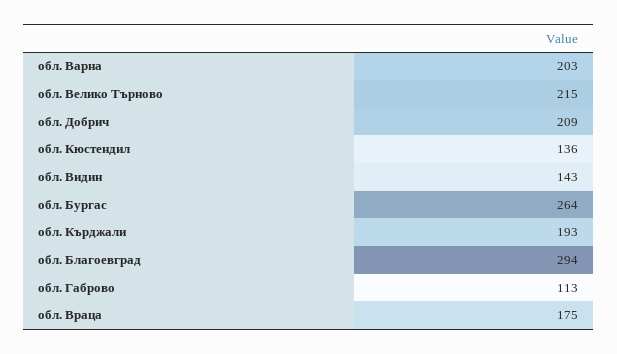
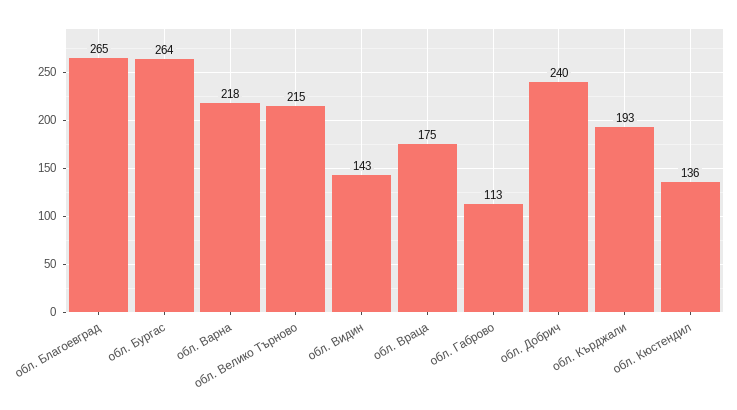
  {
-   "обл. Варна": 203,
+   "обл. Варна": 218,
    "обл. Велико Търново": 215,
-   "обл. Добрич": 209,
+   "обл. Добрич": 240,
    "обл. Кюстендил": 136,
    "обл. Видин": 143,
    "обл. Бургас": 264,
    "обл. Кърджали": 193,
-   "обл. Благоевград": 294,
+   "обл. Благоевград": 265,
    "обл. Габрово": 113,
    "обл. Враца": 175
  }

